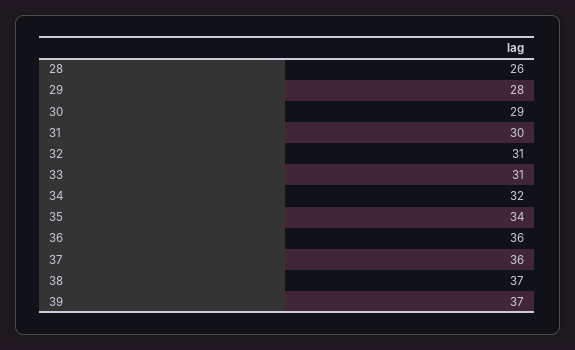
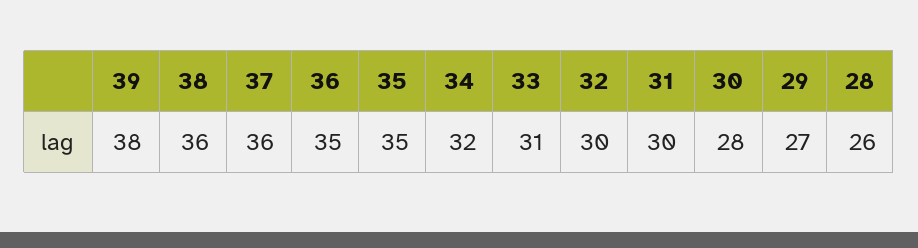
  {
    "28": 26,
-   "29": 28,
+   "29": 27,
-   "30": 29,
+   "30": 28,
    "31": 30,
-   "32": 31,
+   "32": 30,
    "33": 31,
    "34": 32,
-   "35": 34,
+   "35": 35,
-   "36": 36,
+   "36": 35,
    "37": 36,
-   "38": 37,
+   "38": 36,
-   "39": 37
+   "39": 38
  }

